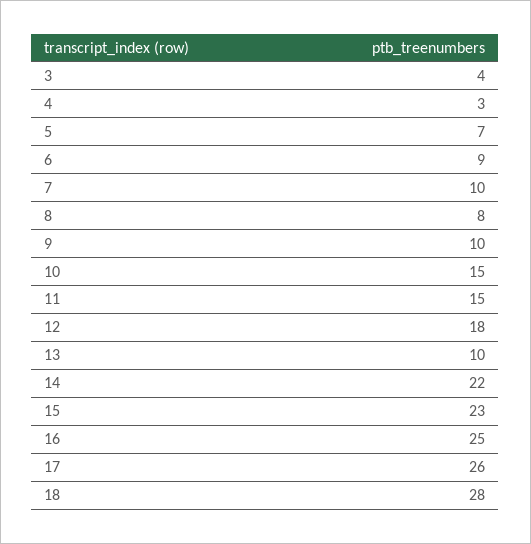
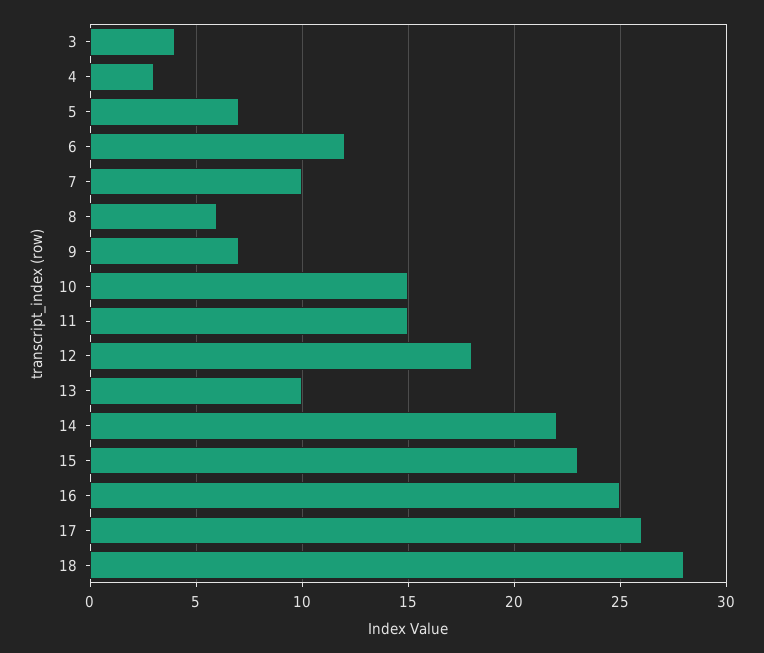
  {
    "3": 4,
    "4": 3,
    "5": 7,
-   "6": 9,
+   "6": 12,
    "7": 10,
-   "8": 8,
+   "8": 6,
-   "9": 10,
+   "9": 7,
    "10": 15,
    "11": 15,
    "12": 18,
    "13": 10,
    "14": 22,
    "15": 23,
    "16": 25,
    "17": 26,
    "18": 28
  }

